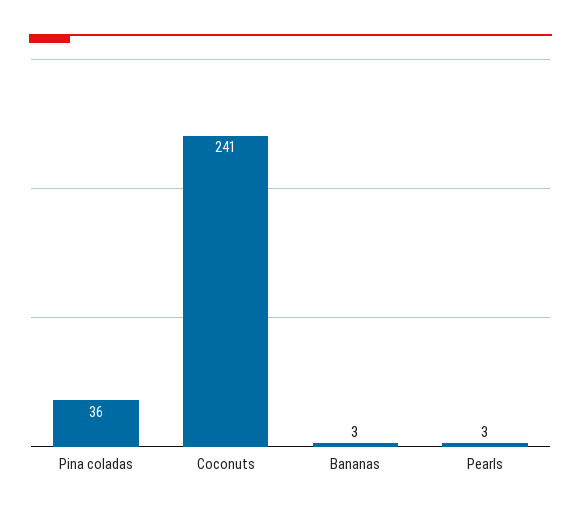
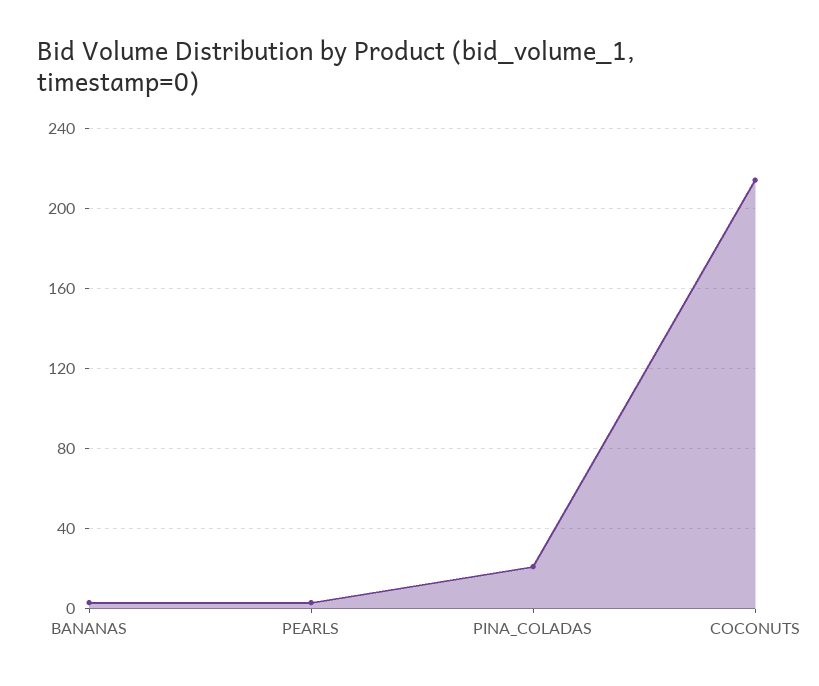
  {
-   "Pina coladas": 36,
+   "Pina coladas": 20,
-   "Coconuts": 241,
+   "Coconuts": 215,
    "Bananas": 3,
    "Pearls": 3
  }

